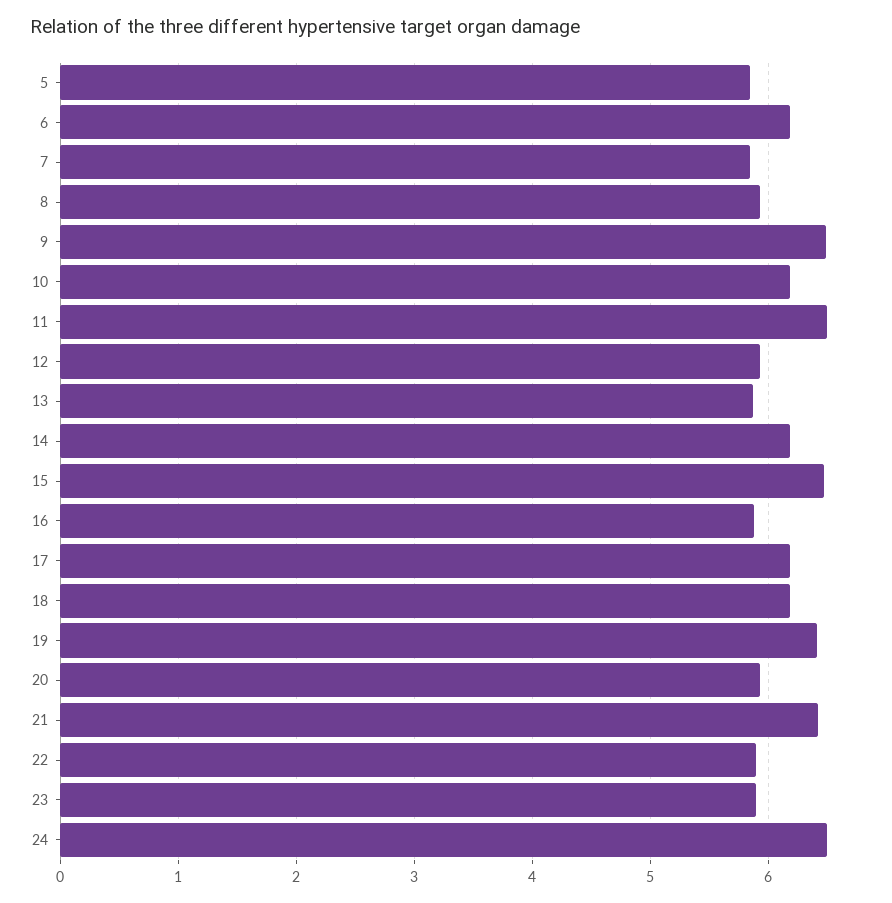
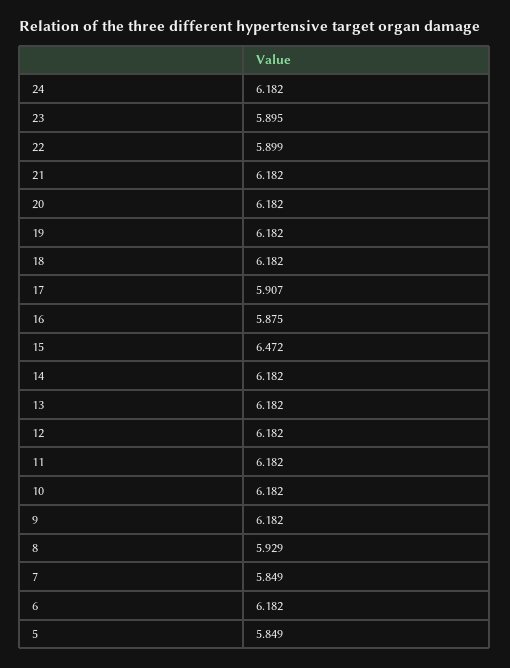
  {
    "5": 5.849,
    "6": 6.182,
    "7": 5.849,
    "8": 5.929,
-   "9": 6.5,
+   "9": 6.182,
    "10": 6.182,
-   "11": 6.5,
+   "11": 6.182,
-   "12": 5.9,
+   "12": 6.182,
-   "13": 5.9,
+   "13": 6.182,
    "14": 6.182,
    "15": 6.472,
    "16": 5.875,
-   "17": 6.2,
+   "17": 5.907,
    "18": 6.182,
-   "19": 6.4,
+   "19": 6.182,
-   "20": 5.9,
+   "20": 6.182,
-   "21": 6.4,
+   "21": 6.182,
    "22": 5.899,
    "23": 5.895,
-   "24": 6.5
+   "24": 6.182
  }

